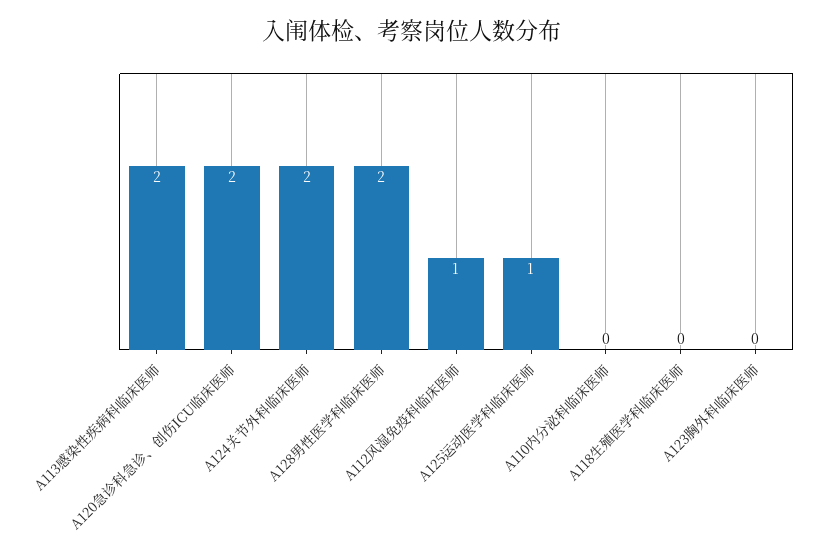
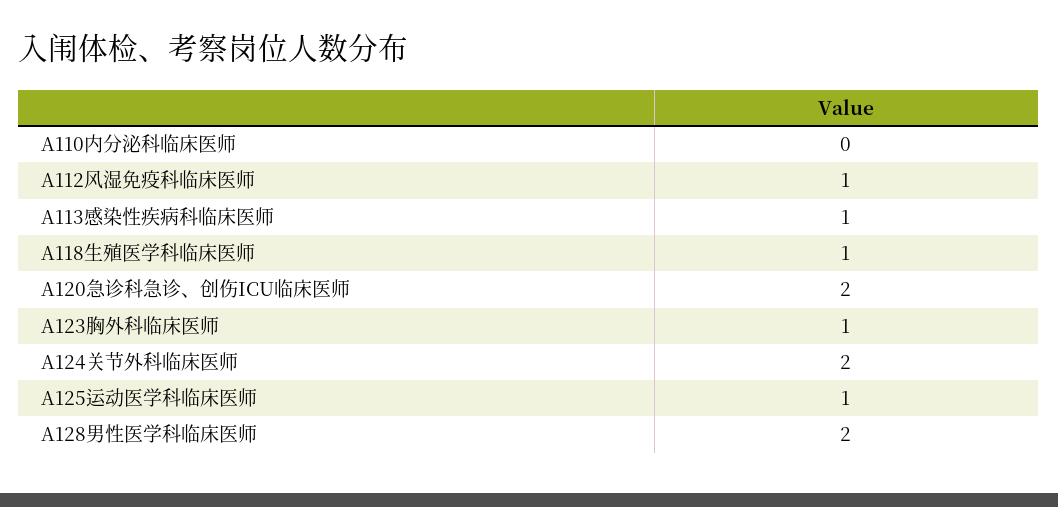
  {
-   "A113感染性疾病科临床医师": 2,
+   "A113感染性疾病科临床医师": 1,
    "A120急诊科急诊、创伤ICU临床医师": 2,
    "A124关节外科临床医师": 2,
    "A128男性医学科临床医师": 2,
    "A112风湿免疫科临床医师": 1,
    "A125运动医学科临床医师": 1,
    "A110内分泌科临床医师": 0,
-   "A118生殖医学科临床医师": 0,
+   "A118生殖医学科临床医师": 1,
-   "A123胸外科临床医师": 0
+   "A123胸外科临床医师": 1
  }

